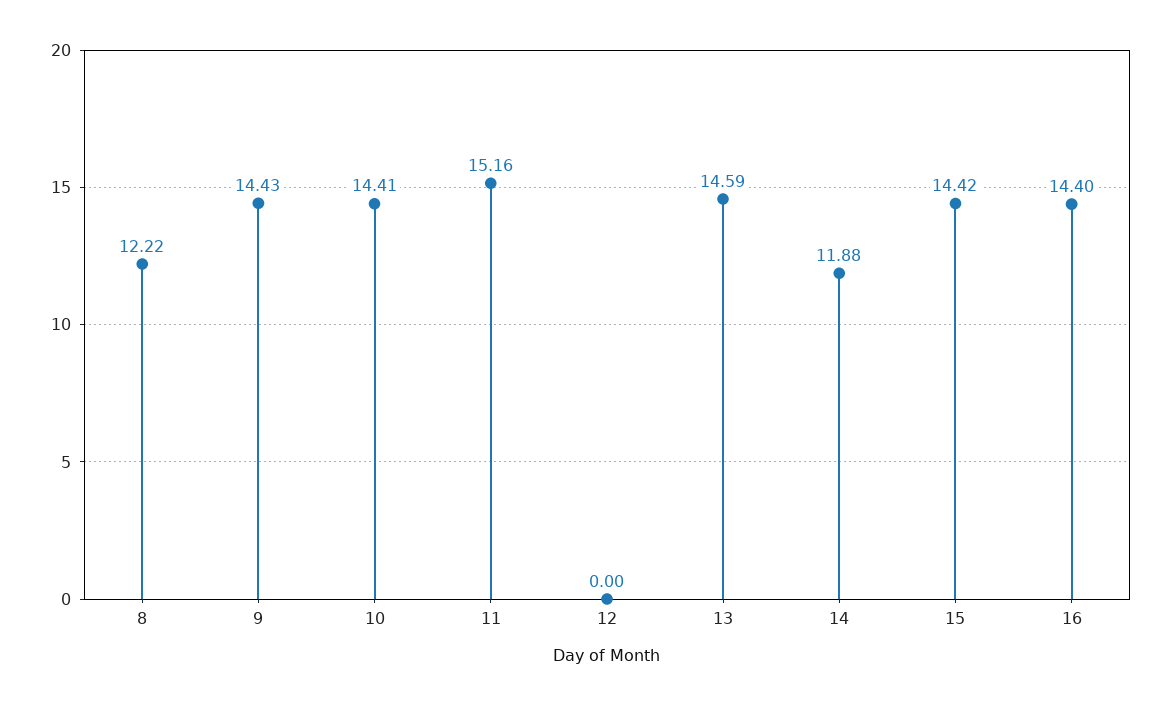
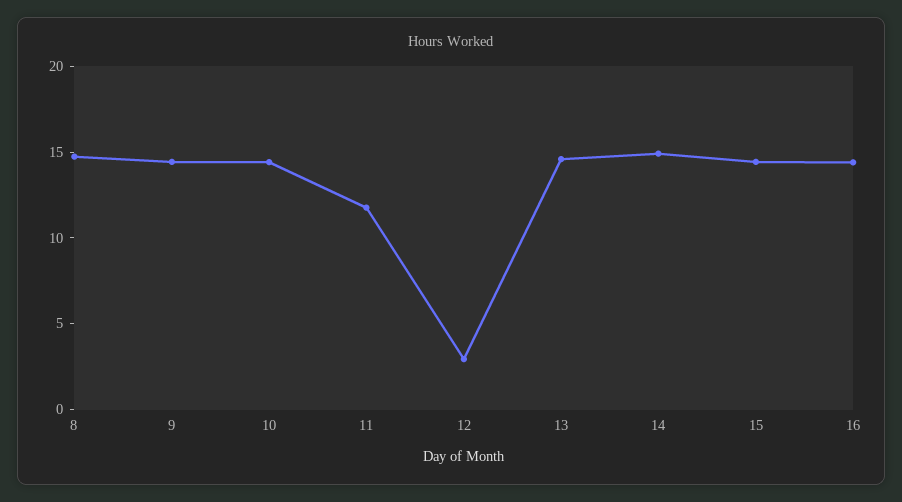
  {
-   "8": 12.22,
+   "8": 15,
    "9": 14.43,
    "10": 14.41,
-   "11": 15.16,
+   "11": 12,
-   "12": 0,
+   "12": 3,
    "13": 14.59,
-   "14": 11.88,
+   "14": 15,
    "15": 14.42,
    "16": 14.4
  }

